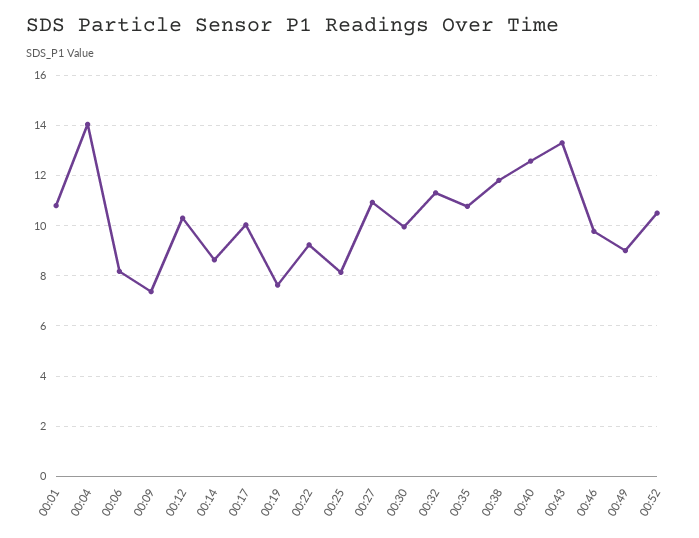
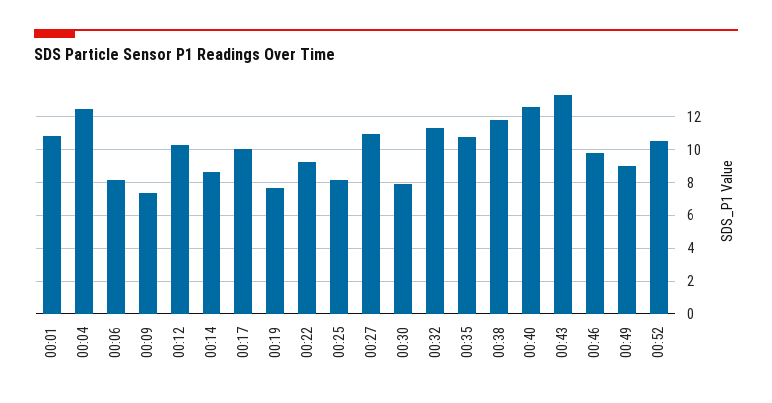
  {
    "00:01": 10.75,
-   "00:04": 14,
+   "00:04": 12.5,
    "00:06": 8.25,
    "00:09": 7.25,
    "00:12": 10.25,
    "00:14": 8.75,
    "00:17": 10,
    "00:19": 7.75,
    "00:22": 9.25,
    "00:25": 8.25,
    "00:27": 11,
-   "00:30": 10,
+   "00:30": 8,
    "00:32": 11.25,
    "00:35": 10.75,
    "00:38": 11.75,
    "00:40": 12.5,
    "00:43": 13.25,
    "00:46": 9.75,
    "00:49": 9,
    "00:52": 10.5
  }

